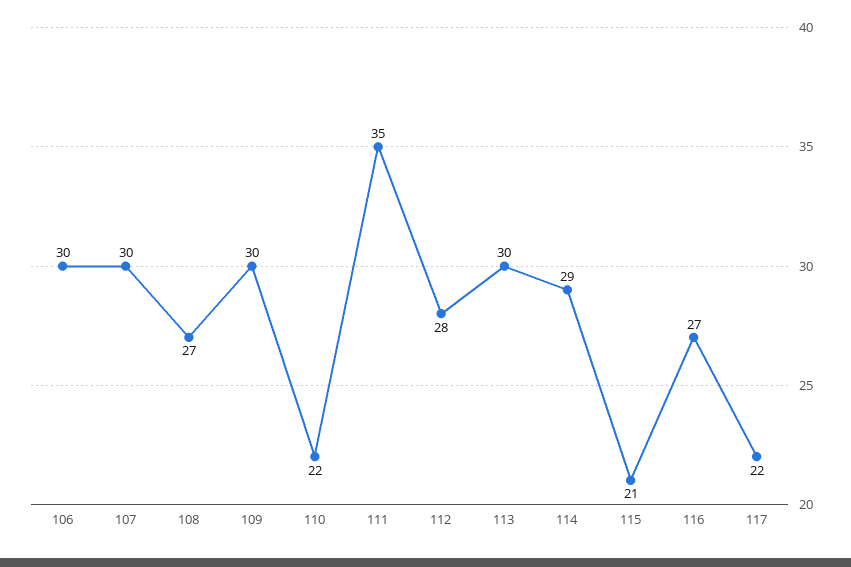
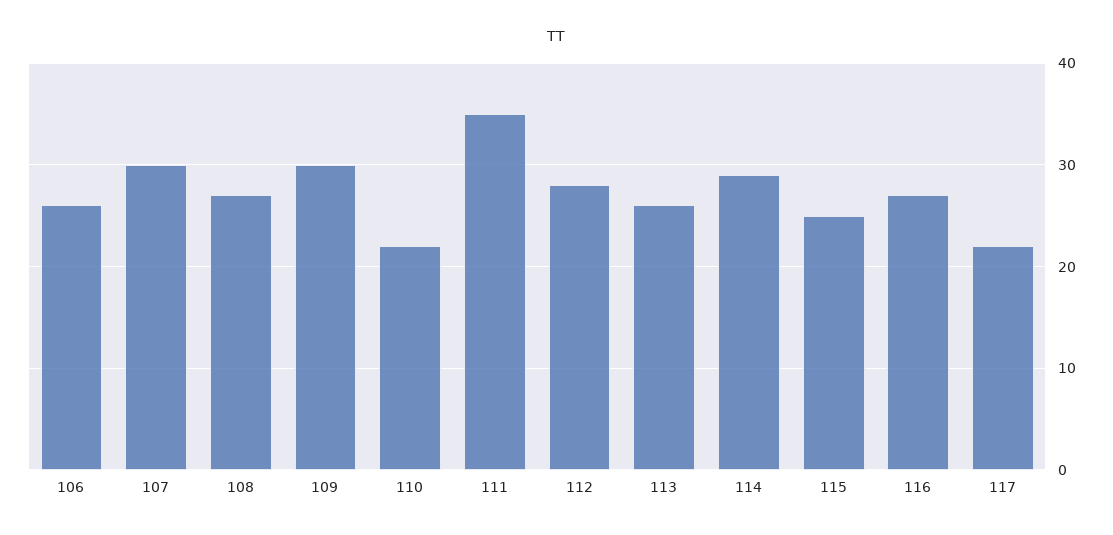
  {
-   "106": 30,
+   "106": 26,
    "107": 30,
    "108": 27,
    "109": 30,
    "110": 22,
    "111": 35,
    "112": 28,
-   "113": 30,
+   "113": 26,
    "114": 29,
-   "115": 21,
+   "115": 25,
    "116": 27,
    "117": 22
  }

